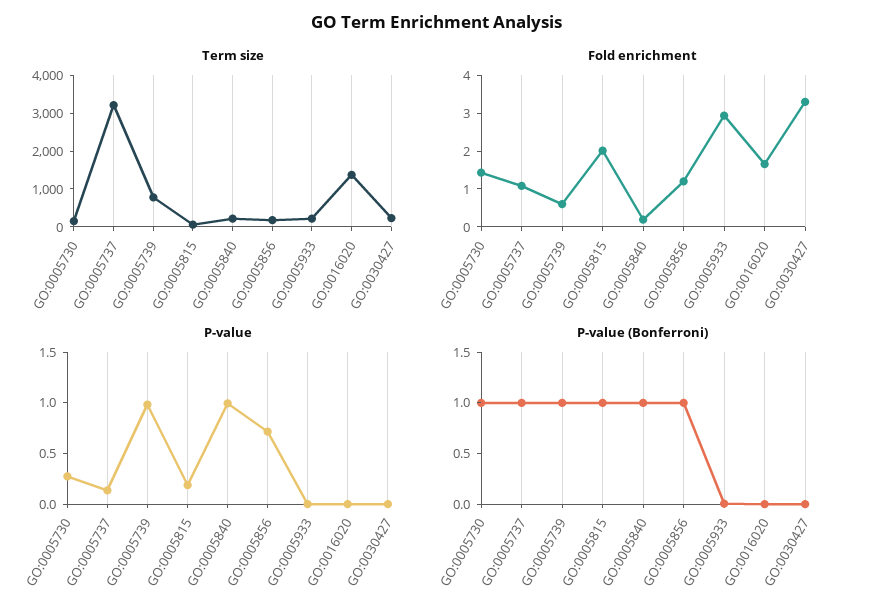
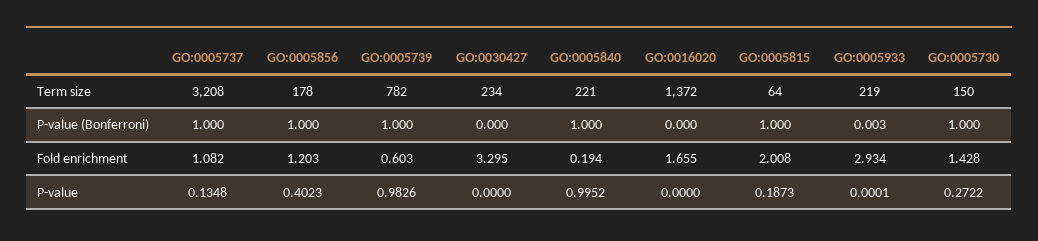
  {
    "Term size": {
      "GO:0005730": 150,
      "GO:0005737": 3208,
      "GO:0005739": 782,
      "GO:0005815": 64,
      "GO:0005840": 221,
      "GO:0005856": 178,
      "GO:0005933": 219,
      "GO:0016020": 1372,
      "GO:0030427": 234
    },
    "Fold enrichment": {
      "GO:0005730": 1.428,
      "GO:0005737": 1.082,
      "GO:0005739": 0.603,
      "GO:0005815": 2.008,
      "GO:0005840": 0.194,
      "GO:0005856": 1.203,
      "GO:0005933": 2.934,
      "GO:0016020": 1.655,
      "GO:0030427": 3.295
    },
    "P-value": {
      "GO:0005730": 0.2722,
      "GO:0005737": 0.1348,
      "GO:0005739": 0.9826,
      "GO:0005815": 0.1873,
      "GO:0005840": 0.9952,
-     "GO:0005856": 0.7,
+     "GO:0005856": 0.4023,
      "GO:0005933": 0.0001,
      "GO:0016020": 0,
      "GO:0030427": 0
    },
    "P-value (Bonferroni)": {
      "GO:0005730": 1,
      "GO:0005737": 1,
      "GO:0005739": 1,
      "GO:0005815": 1,
      "GO:0005840": 1,
      "GO:0005856": 1,
      "GO:0005933": 0.003,
      "GO:0016020": 0,
      "GO:0030427": 0
    }
  }

